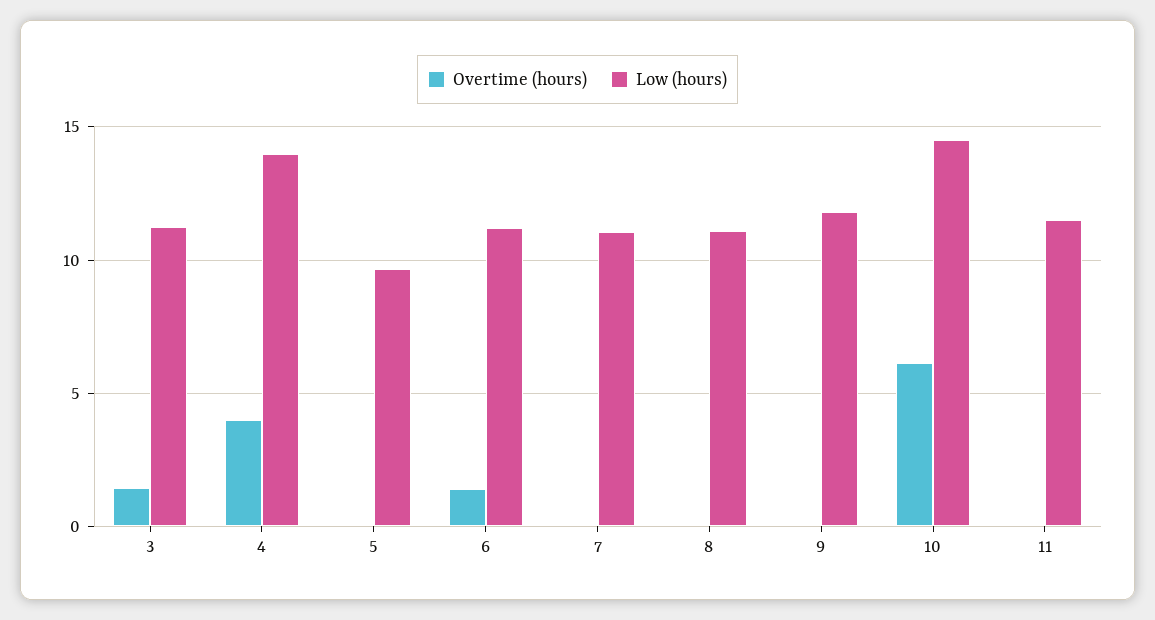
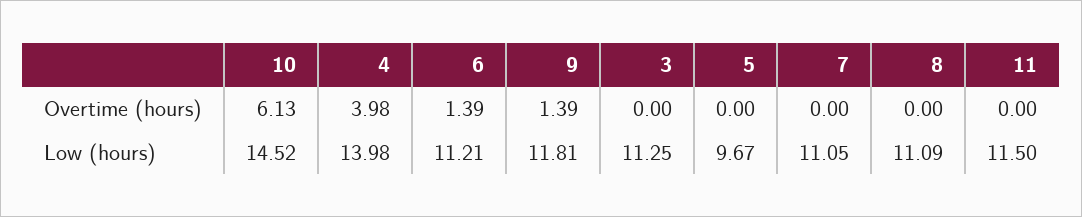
  {
    "Overtime (hours)": {
-     "3": 1.5,
+     "3": 0,
      "4": 3.98,
      "5": 0,
      "6": 1.39,
      "7": 0,
      "8": 0,
-     "9": 0,
+     "9": 1.39,
      "10": 6.13,
      "11": 0
    },
    "Low (hours)": {
      "3": 11.25,
      "4": 13.98,
      "5": 9.67,
      "6": 11.21,
      "7": 11.05,
      "8": 11.09,
      "9": 11.81,
      "10": 14.52,
      "11": 11.5
    }
  }

